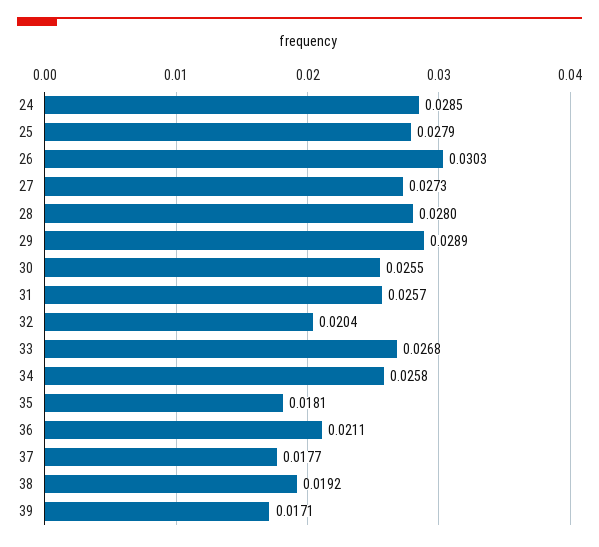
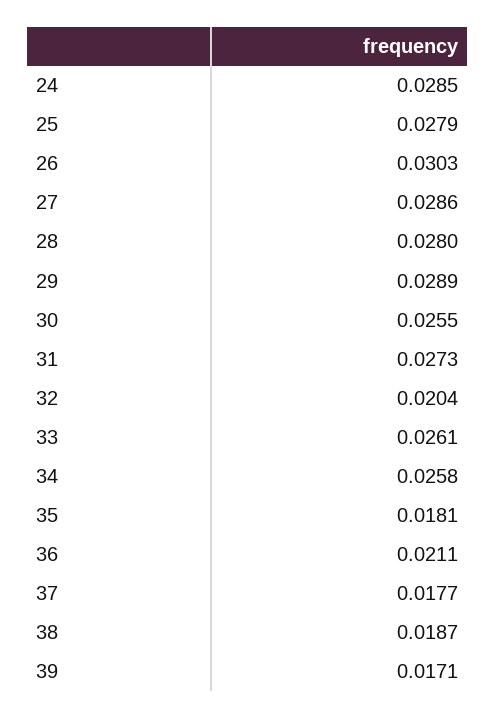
  {
    "24": 0.0285,
    "25": 0.0279,
    "26": 0.0303,
-   "27": 0.0273,
+   "27": 0.0286,
    "28": 0.028,
    "29": 0.0289,
    "30": 0.0255,
-   "31": 0.0257,
+   "31": 0.0273,
    "32": 0.0204,
-   "33": 0.0268,
+   "33": 0.0261,
    "34": 0.0258,
    "35": 0.0181,
    "36": 0.0211,
    "37": 0.0177,
-   "38": 0.0192,
+   "38": 0.0187,
    "39": 0.0171
  }

